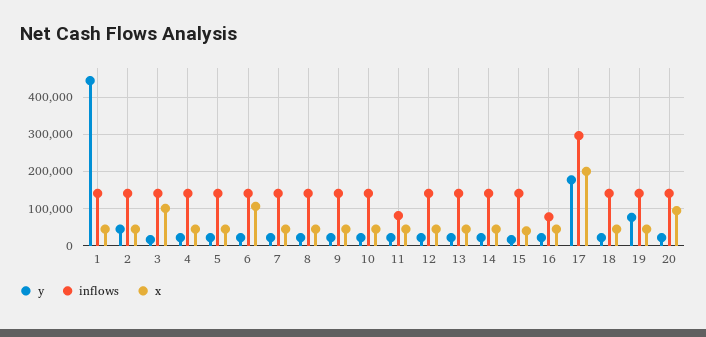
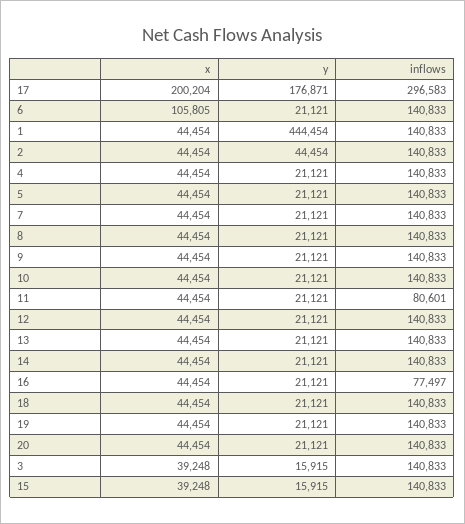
  {
    "y": {
      "1": 444454,
      "2": 44454,
      "3": 15915,
      "4": 21121,
      "5": 21121,
      "6": 21121,
      "7": 21121,
      "8": 21121,
      "9": 21121,
      "10": 21121,
      "11": 21121,
      "12": 21121,
      "13": 21121,
      "14": 21121,
      "15": 15915,
      "16": 21121,
      "17": 176871,
      "18": 21121,
-     "19": 80000,
+     "19": 21121,
      "20": 21121
    },
    "inflows": {
      "1": 140833,
      "2": 140833,
      "3": 140833,
      "4": 140833,
      "5": 140833,
      "6": 140833,
      "7": 140833,
      "8": 140833,
      "9": 140833,
      "10": 140833,
      "11": 80601,
      "12": 140833,
      "13": 140833,
      "14": 140833,
      "15": 140833,
      "16": 77497,
      "17": 296583,
      "18": 140833,
      "19": 140833,
      "20": 140833
    },
    "x": {
      "1": 44454,
      "2": 44454,
-     "3": 100000,
+     "3": 39248,
      "4": 44454,
      "5": 44454,
      "6": 105805,
      "7": 44454,
      "8": 44454,
      "9": 44454,
      "10": 44454,
      "11": 44454,
      "12": 44454,
      "13": 44454,
      "14": 44454,
      "15": 39248,
      "16": 44454,
      "17": 200204,
      "18": 44454,
      "19": 44454,
-     "20": 100000
+     "20": 44454
    }
  }

